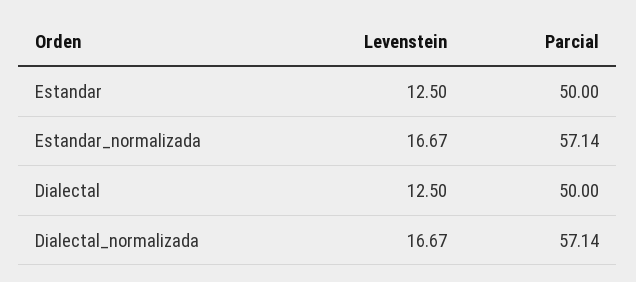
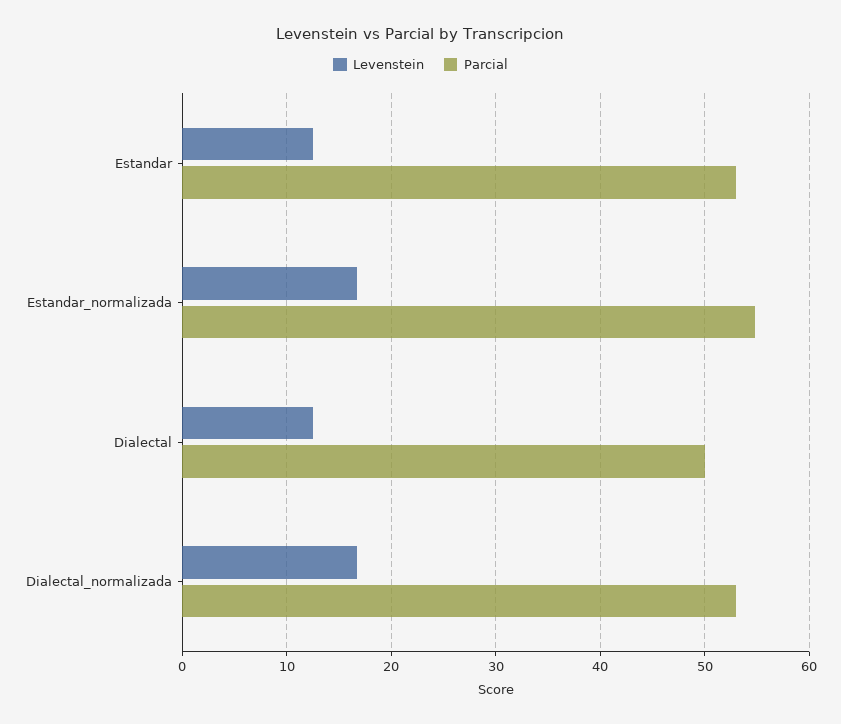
  {
    "Levenstein": {
      "Estandar": 12.5,
      "Estandar_normalizada": 16.67,
      "Dialectal": 12.5,
      "Dialectal_normalizada": 16.67
    },
    "Parcial": {
-     "Estandar": 50,
+     "Estandar": 53,
-     "Estandar_normalizada": 57.14,
+     "Estandar_normalizada": 55,
      "Dialectal": 50,
-     "Dialectal_normalizada": 57.14
+     "Dialectal_normalizada": 53
    }
  }

